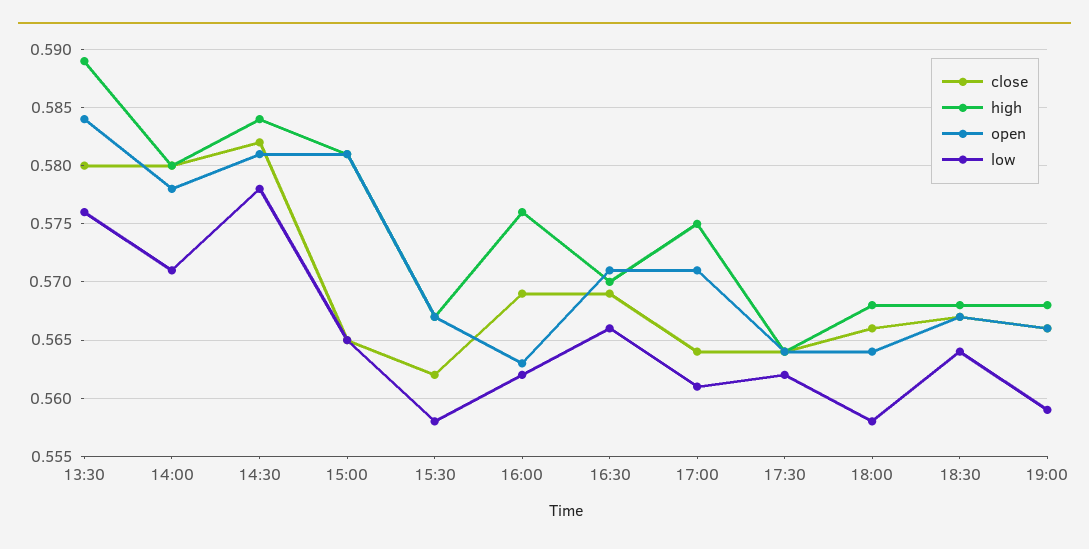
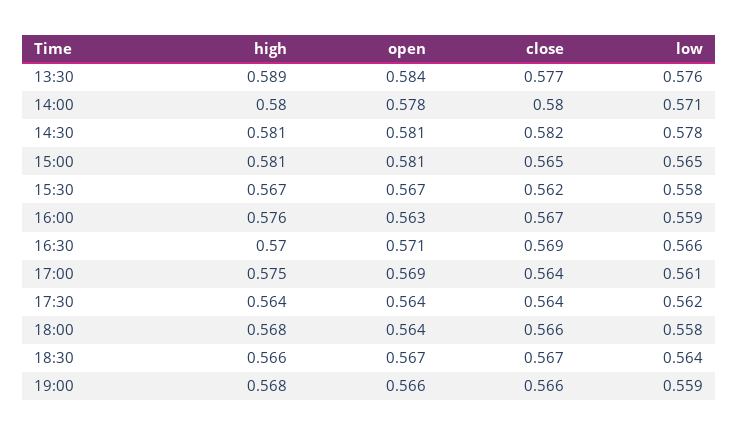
  {
    "close": {
-     "13:30": 0.58,
+     "13:30": 0.577,
      "14:00": 0.58,
      "14:30": 0.582,
      "15:00": 0.565,
      "15:30": 0.562,
-     "16:00": 0.569,
+     "16:00": 0.567,
      "16:30": 0.569,
      "17:00": 0.564,
      "17:30": 0.564,
      "18:00": 0.566,
      "18:30": 0.567,
      "19:00": 0.566
    },
    "high": {
      "13:30": 0.589,
      "14:00": 0.58,
-     "14:30": 0.584,
+     "14:30": 0.581,
      "15:00": 0.581,
      "15:30": 0.567,
      "16:00": 0.576,
      "16:30": 0.57,
      "17:00": 0.575,
      "17:30": 0.564,
      "18:00": 0.568,
-     "18:30": 0.568,
+     "18:30": 0.566,
      "19:00": 0.568
    },
    "open": {
      "13:30": 0.584,
      "14:00": 0.578,
      "14:30": 0.581,
      "15:00": 0.581,
      "15:30": 0.567,
      "16:00": 0.563,
      "16:30": 0.571,
-     "17:00": 0.571,
+     "17:00": 0.569,
      "17:30": 0.564,
      "18:00": 0.564,
      "18:30": 0.567,
      "19:00": 0.566
    },
    "low": {
      "13:30": 0.576,
      "14:00": 0.571,
      "14:30": 0.578,
      "15:00": 0.565,
      "15:30": 0.558,
-     "16:00": 0.562,
+     "16:00": 0.559,
      "16:30": 0.566,
      "17:00": 0.561,
      "17:30": 0.562,
      "18:00": 0.558,
      "18:30": 0.564,
      "19:00": 0.559
    }
  }

